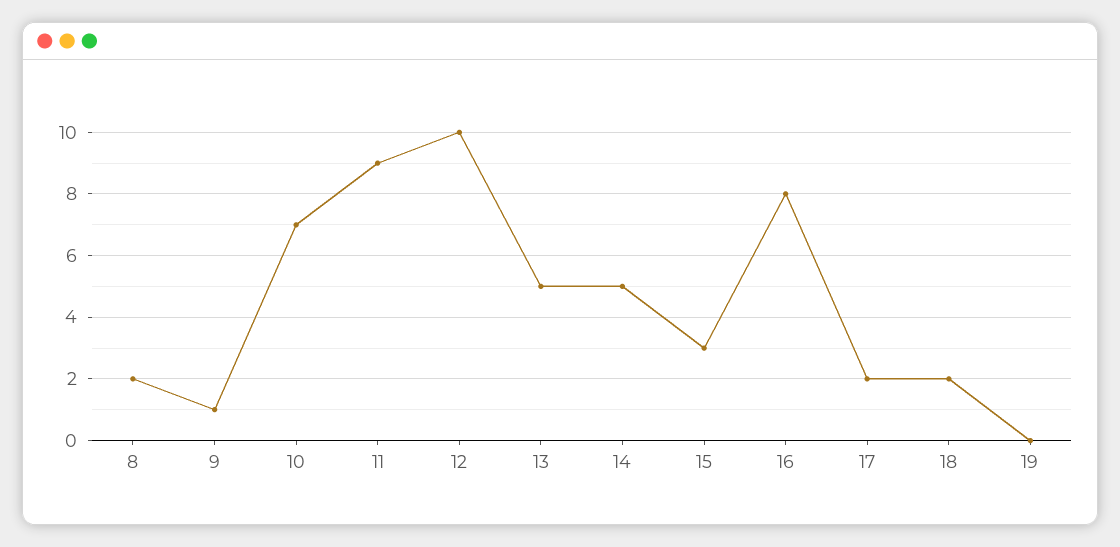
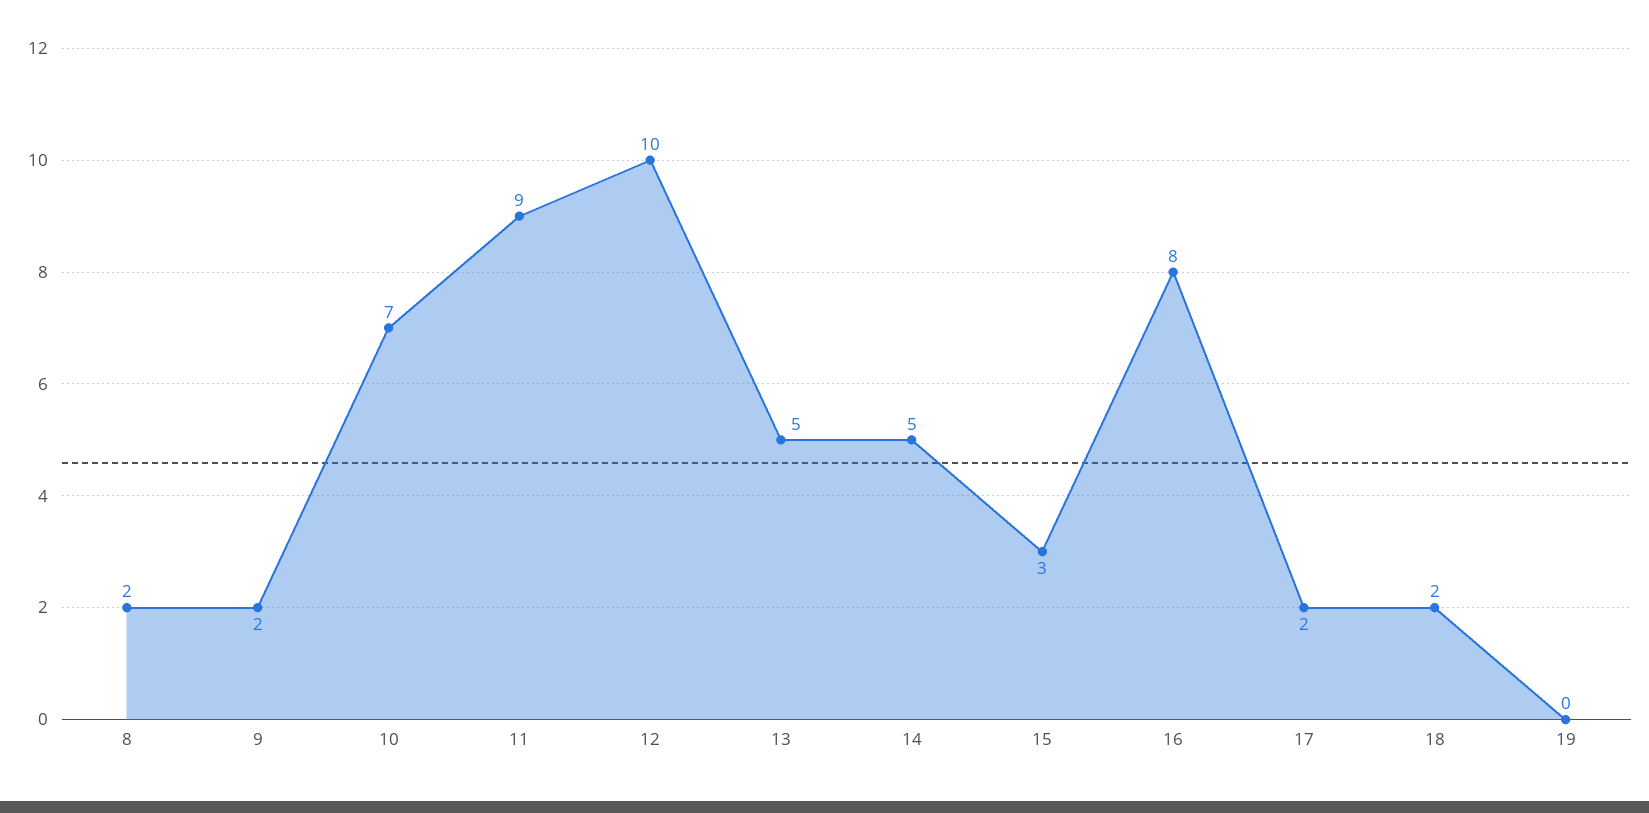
  {
    "8": 2,
-   "9": 1,
+   "9": 2,
    "10": 7,
    "11": 9,
    "12": 10,
    "13": 5,
    "14": 5,
    "15": 3,
    "16": 8,
    "17": 2,
    "18": 2,
    "19": 0
  }

